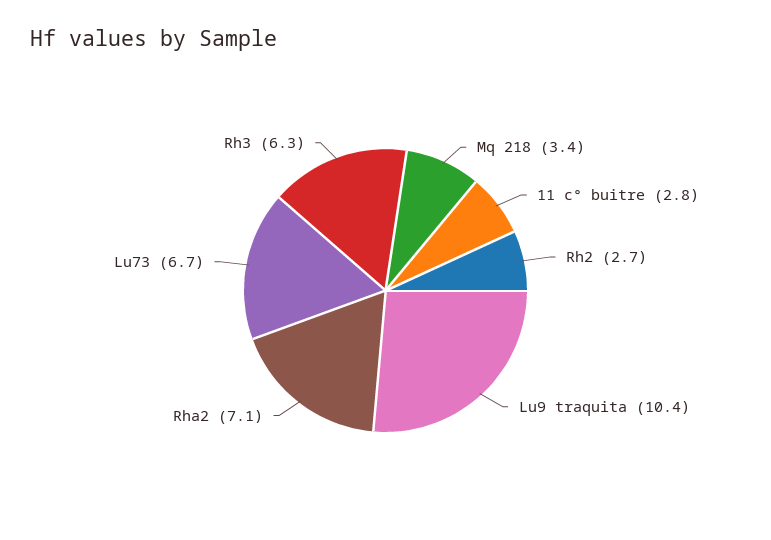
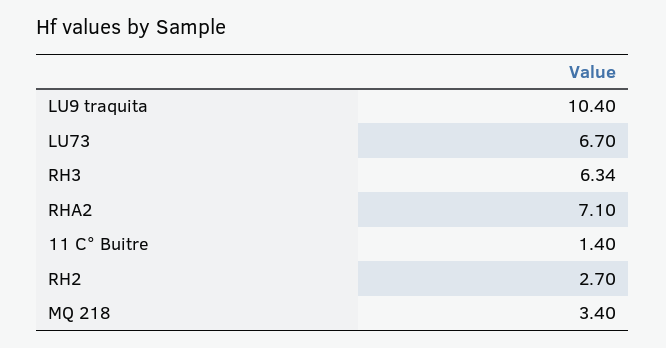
  {
    "Mq 218": 3.4,
-   "11 c° buitre": 2.8,
+   "11 c° buitre": 1.4,
    "Rh2": 2.7,
    "Lu9 traquita": 10.4,
    "Rha2": 7.1,
    "Lu73": 6.7,
    "Rh3": 6.34
  }

